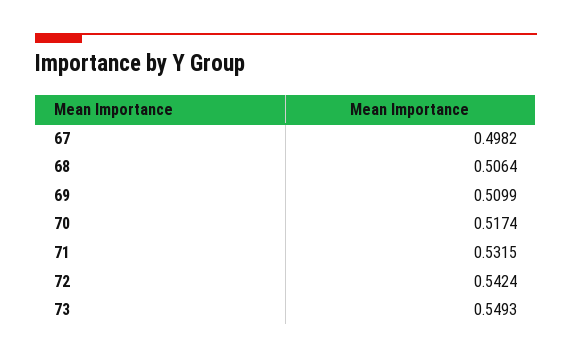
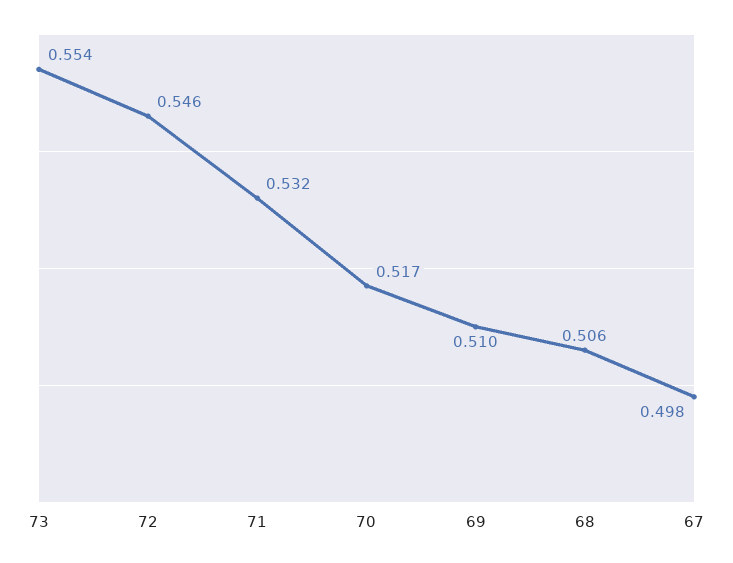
  {
    "67": 0.4982,
    "68": 0.5064,
    "69": 0.5099,
    "70": 0.5174,
    "71": 0.5315,
-   "72": 0.5424,
+   "72": 0.546,
-   "73": 0.5493
+   "73": 0.554
  }

